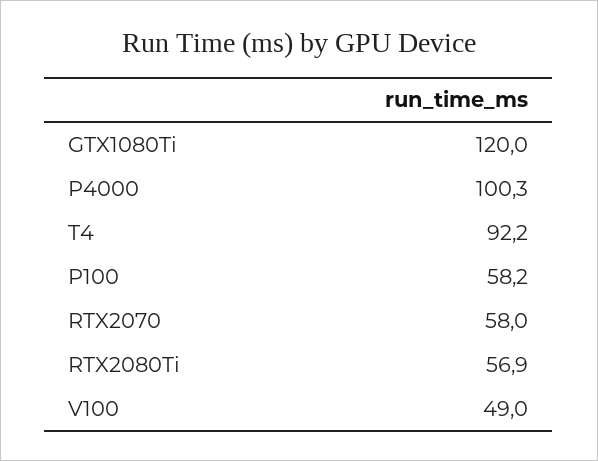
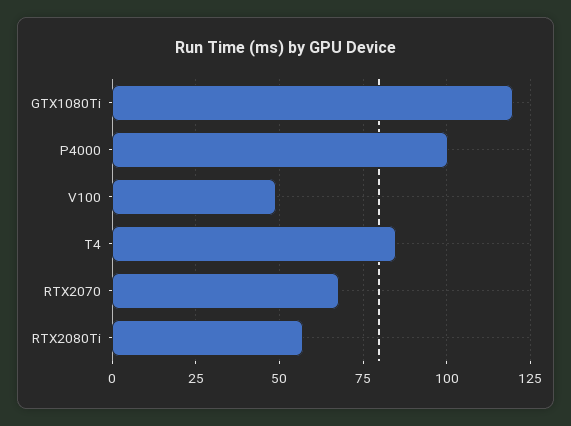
  {
    "GTX1080Ti": 120,
    "P4000": 100.3,
-   "T4": 92.2,
+   "T4": 85,
-   "P100": 58.2,
-   "RTX2070": 58,
+   "RTX2070": 67.5,
    "RTX2080Ti": 56.9,
    "V100": 49
  }

